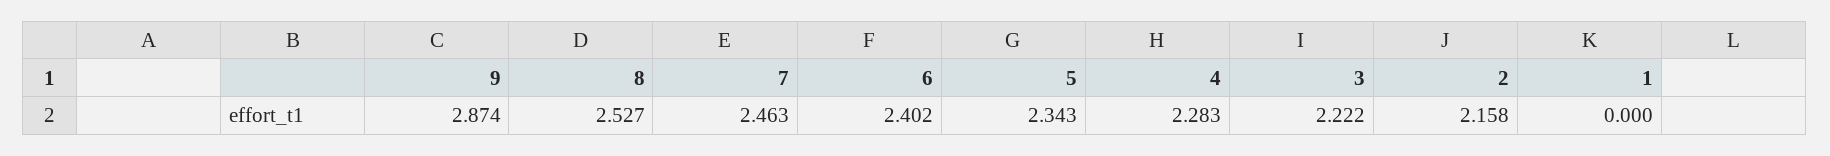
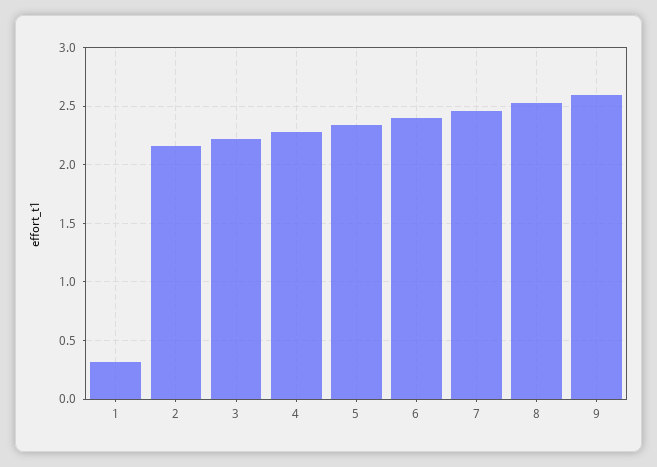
  {
-   "9": 2.874,
+   "9": 2.6,
    "8": 2.527,
    "7": 2.463,
    "6": 2.402,
    "5": 2.343,
    "4": 2.283,
    "3": 2.222,
    "2": 2.158,
-   "1": 0
+   "1": 0.3
  }

